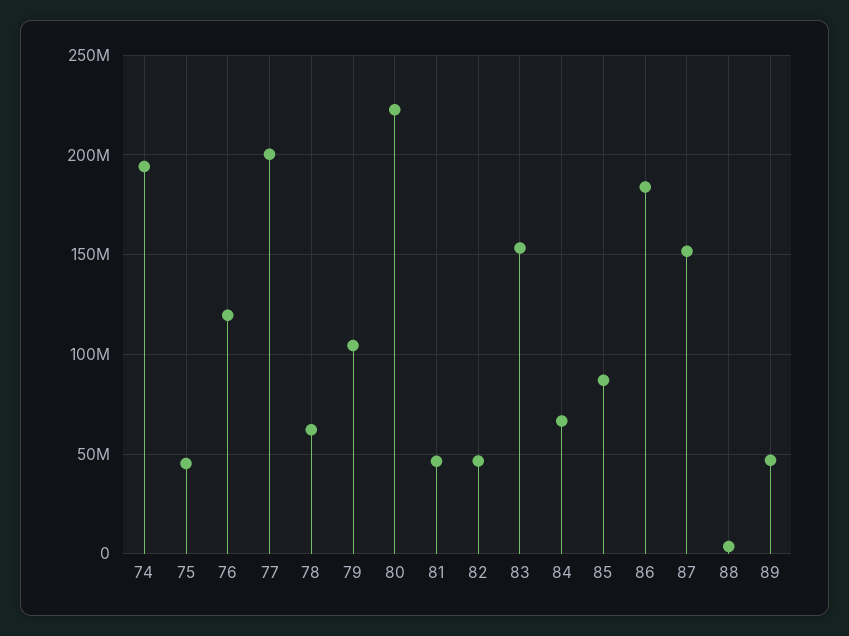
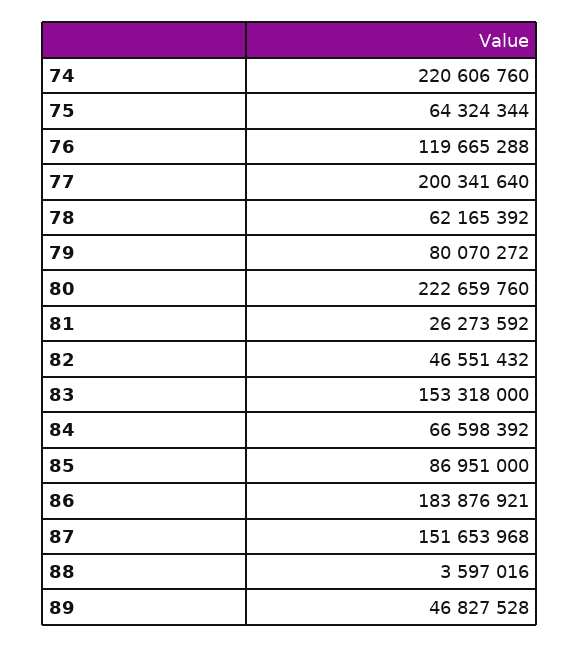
  {
-   "74": 195000000,
+   "74": 220606760,
-   "75": 45000000,
+   "75": 64324344,
    "76": 119665288,
    "77": 200341640,
    "78": 62165392,
-   "79": 105000000,
+   "79": 80070272,
    "80": 222659760,
-   "81": 45000000,
+   "81": 26273592,
    "82": 46551432,
    "83": 153318000,
    "84": 66598392,
    "85": 86951000,
    "86": 183876921,
    "87": 151653968,
    "88": 3597016,
    "89": 46827528
  }

